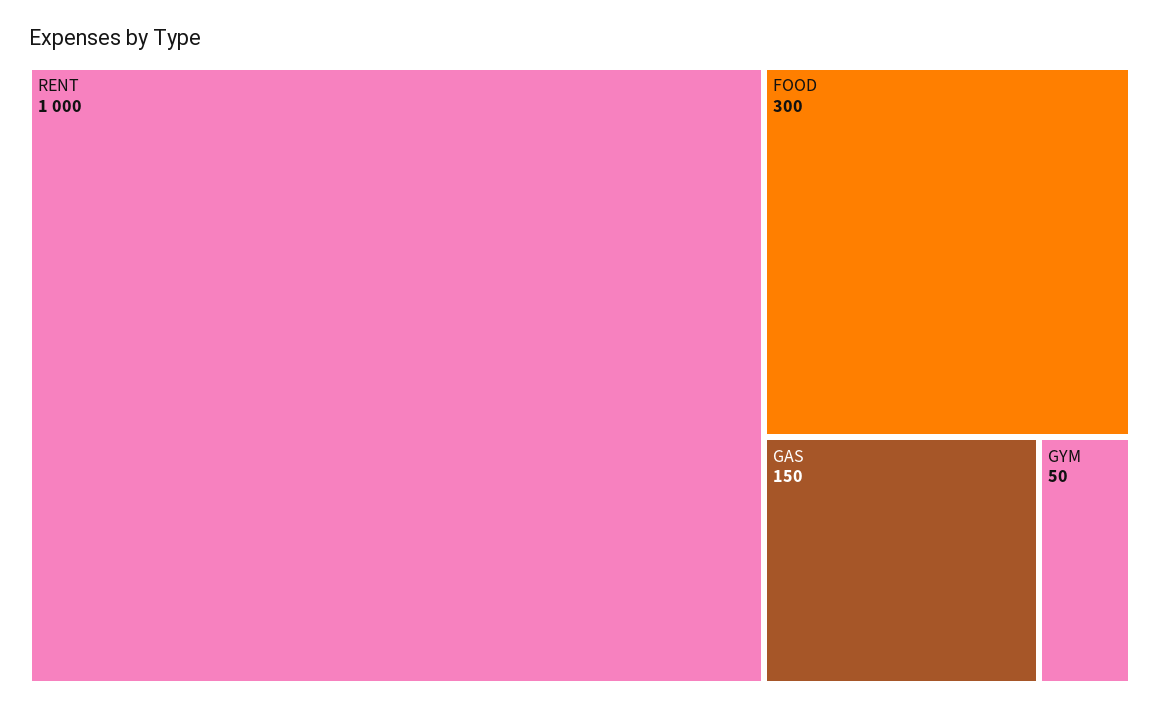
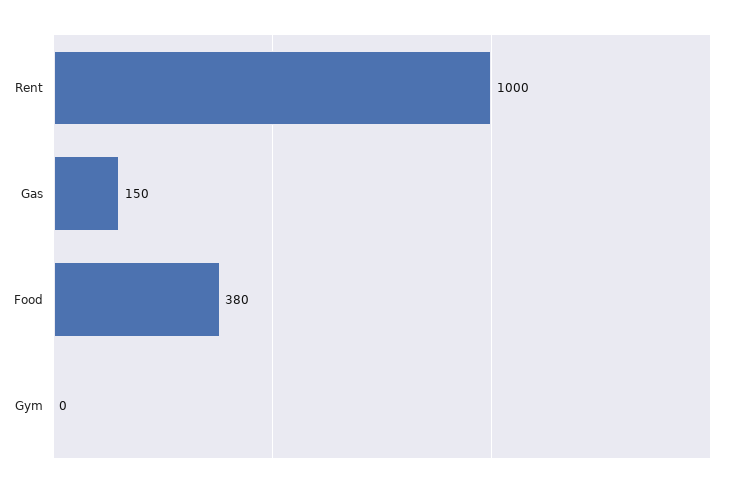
  {
    "RENT": 1000,
-   "FOOD": 300,
+   "FOOD": 380,
    "GAS": 150,
-   "GYM": 50
+   "GYM": 0
  }

